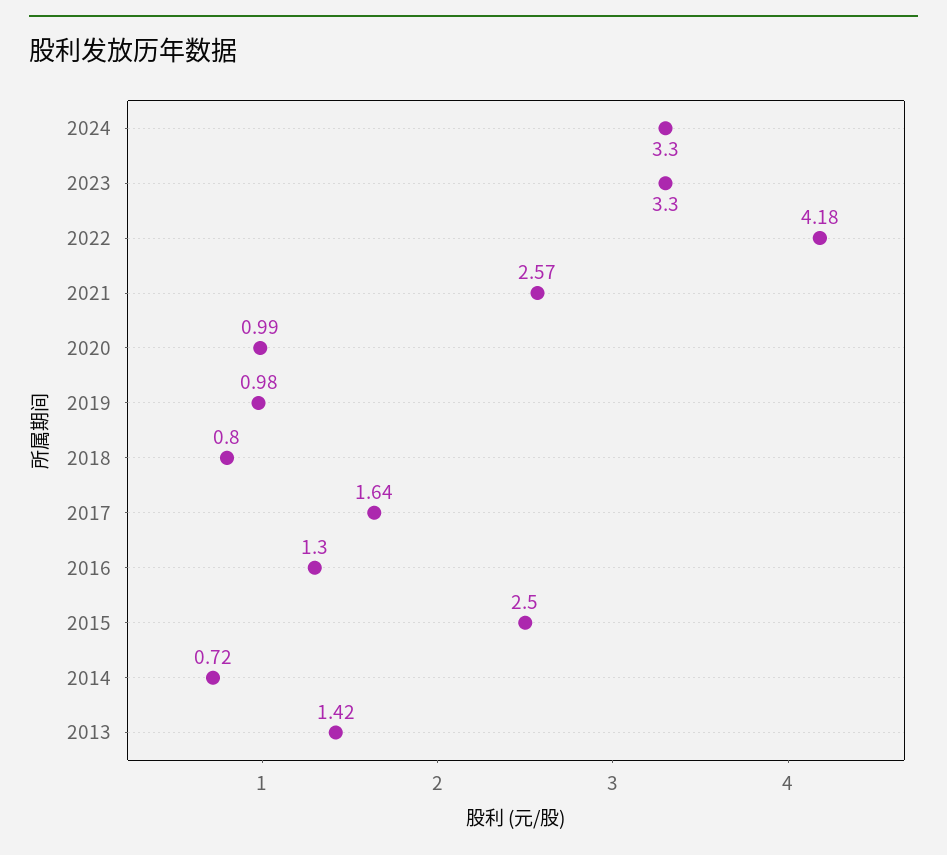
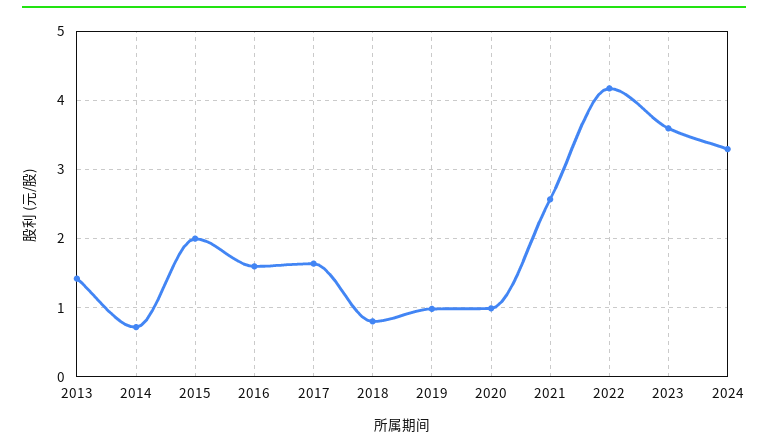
  {
    "2024": 3.3,
-   "2023": 3.3,
+   "2023": 3.6,
    "2022": 4.18,
    "2021": 2.57,
    "2020": 0.99,
    "2019": 0.98,
    "2018": 0.8,
    "2017": 1.64,
-   "2016": 1.3,
+   "2016": 1.6,
-   "2015": 2.5,
+   "2015": 2,
    "2014": 0.72,
    "2013": 1.42
  }

